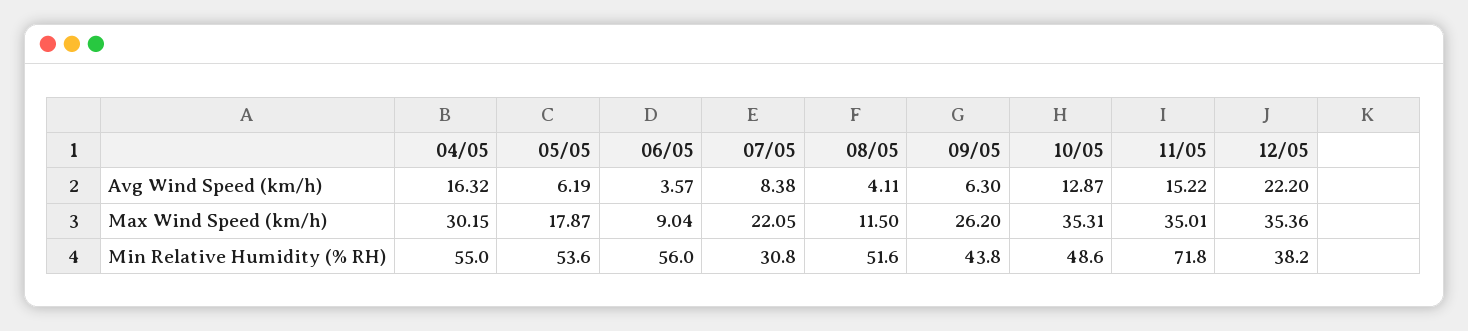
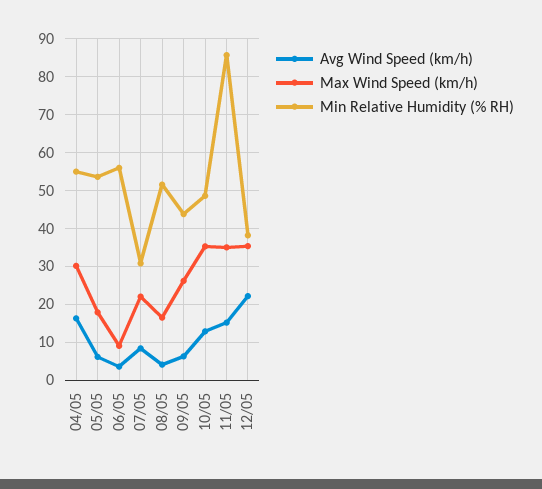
  {
    "Avg Wind Speed (km/h)": {
      "04/05": 16.32,
      "05/05": 6.19,
      "06/05": 3.57,
      "07/05": 8.38,
      "08/05": 4.11,
      "09/05": 6.3,
      "10/05": 12.87,
      "11/05": 15.22,
      "12/05": 22.2
    },
    "Max Wind Speed (km/h)": {
      "04/05": 30.15,
      "05/05": 17.87,
      "06/05": 9.04,
      "07/05": 22.05,
-     "08/05": 11.5,
+     "08/05": 16,
      "09/05": 26.2,
      "10/05": 35.31,
      "11/05": 35.01,
      "12/05": 35.36
    },
    "Min Relative Humidity (% RH)": {
      "04/05": 55,
      "05/05": 53.6,
      "06/05": 56,
      "07/05": 30.8,
      "08/05": 51.6,
      "09/05": 43.8,
      "10/05": 48.6,
-     "11/05": 71.8,
+     "11/05": 86,
      "12/05": 38.2
    }
  }

